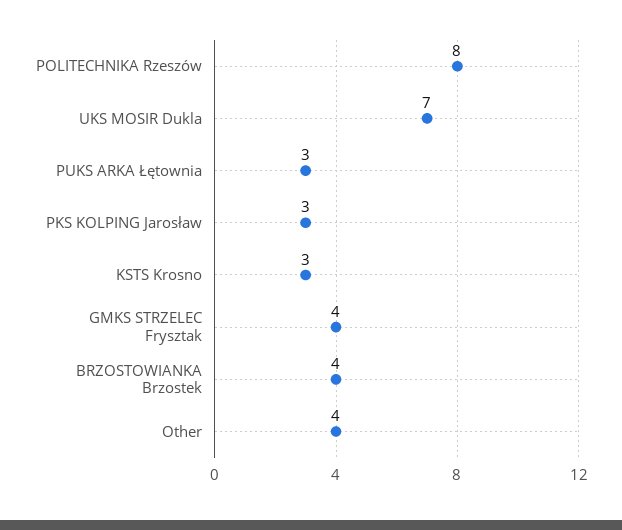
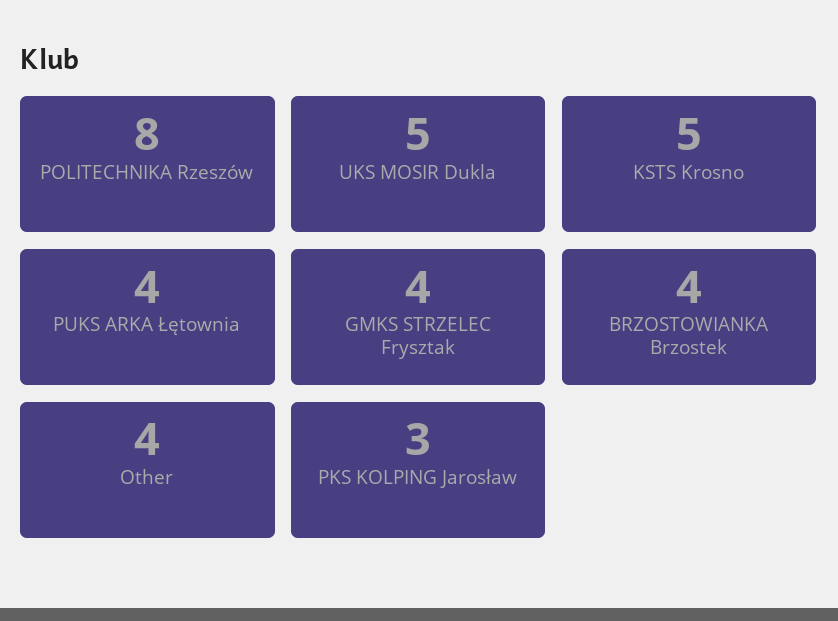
  {
    "POLITECHNIKA Rzeszów": 8,
-   "UKS MOSIR Dukla": 7,
+   "UKS MOSIR Dukla": 5,
-   "PUKS ARKA Łętownia": 3,
+   "PUKS ARKA Łętownia": 4,
    "PKS KOLPING Jarosław": 3,
-   "KSTS Krosno": 3,
+   "KSTS Krosno": 5,
    "GMKS STRZELEC Frysztak": 4,
    "BRZOSTOWIANKA Brzostek": 4,
    "Other": 4
  }

